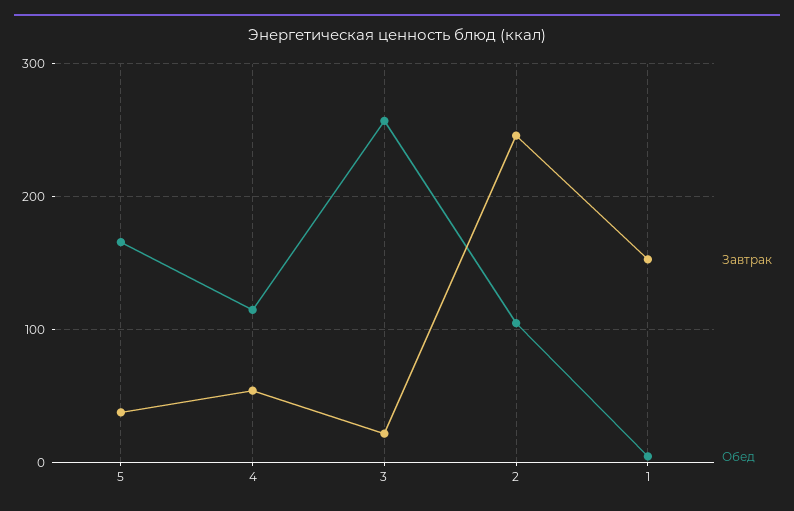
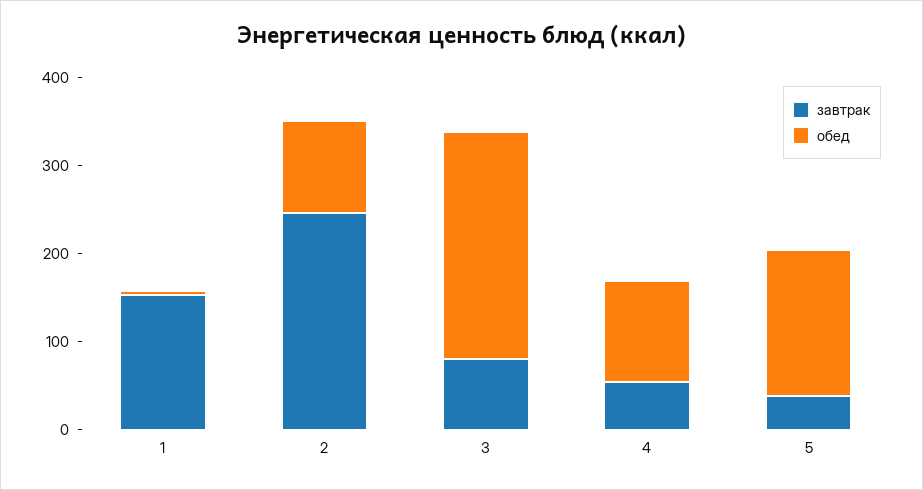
  {
    "Завтрак": {
      "5": 40,
      "4": 50,
-     "3": 20,
+     "3": 80,
      "2": 250,
      "1": 150
    },
    "Обед": {
      "5": 170,
      "4": 120,
      "3": 260,
      "2": 110,
      "1": 0
    }
  }

